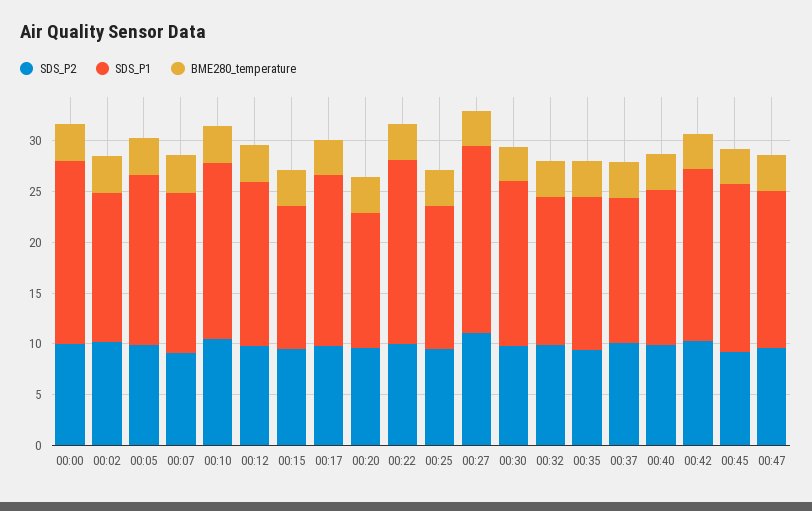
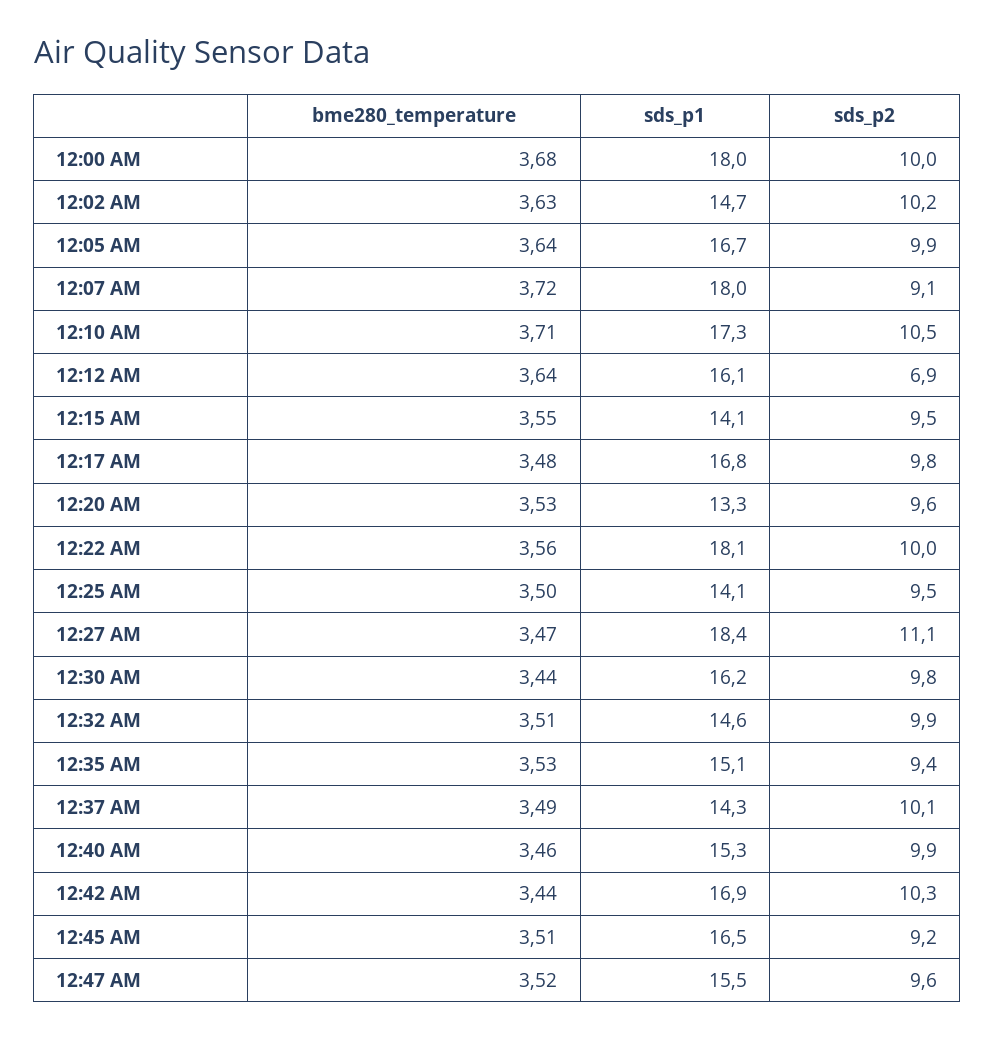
  {
    "SDS_P2": {
      "00:00": 10,
      "00:02": 10.2,
      "00:05": 9.9,
      "00:07": 9.1,
      "00:10": 10.5,
-     "00:12": 10,
+     "00:12": 6.9,
      "00:15": 9.5,
      "00:17": 9.8,
      "00:20": 9.6,
      "00:22": 10,
      "00:25": 9.5,
      "00:27": 11.1,
      "00:30": 9.8,
      "00:32": 9.9,
      "00:35": 9.4,
      "00:37": 10.1,
      "00:40": 9.9,
      "00:42": 10.3,
      "00:45": 9.2,
      "00:47": 9.6
    },
    "SDS_P1": {
      "00:00": 18,
      "00:02": 14.7,
      "00:05": 16.7,
-     "00:07": 16,
+     "00:07": 18,
      "00:10": 17.3,
      "00:12": 16.1,
      "00:15": 14.1,
      "00:17": 16.8,
      "00:20": 13.3,
      "00:22": 18.1,
      "00:25": 14.1,
      "00:27": 18.4,
      "00:30": 16.2,
      "00:32": 14.6,
      "00:35": 15.1,
      "00:37": 14.3,
      "00:40": 15.3,
      "00:42": 16.9,
      "00:45": 16.5,
      "00:47": 15.5
    },
    "BME280_temperature": {
      "00:00": 3.68,
      "00:02": 3.63,
      "00:05": 3.64,
      "00:07": 3.72,
      "00:10": 3.71,
      "00:12": 3.64,
      "00:15": 3.55,
      "00:17": 3.48,
      "00:20": 3.53,
      "00:22": 3.56,
      "00:25": 3.5,
      "00:27": 3.47,
      "00:30": 3.44,
      "00:32": 3.51,
      "00:35": 3.53,
      "00:37": 3.49,
      "00:40": 3.46,
      "00:42": 3.44,
      "00:45": 3.51,
      "00:47": 3.52
    }
  }

